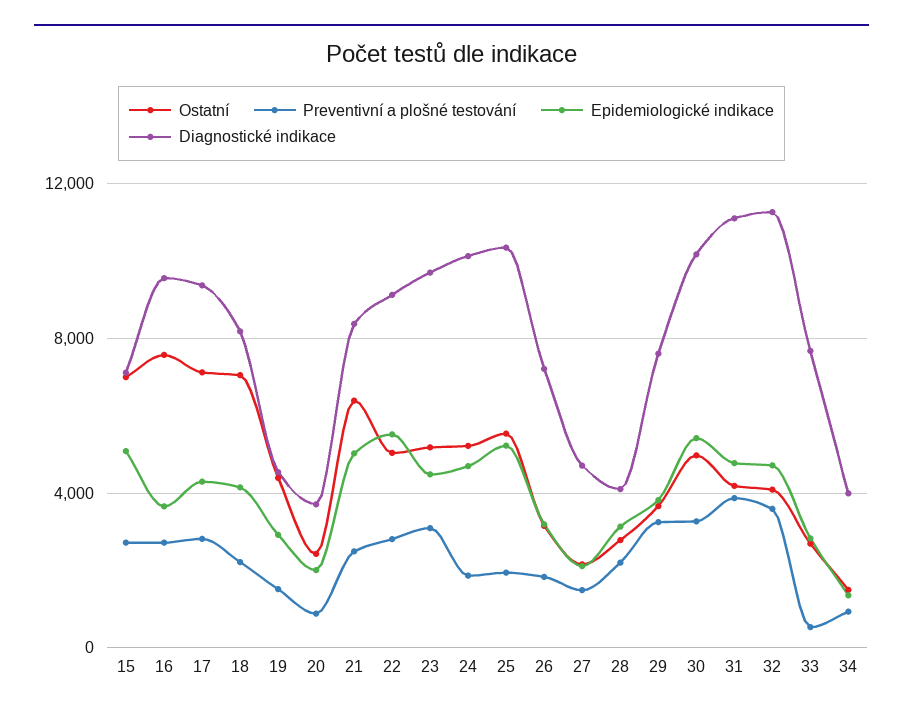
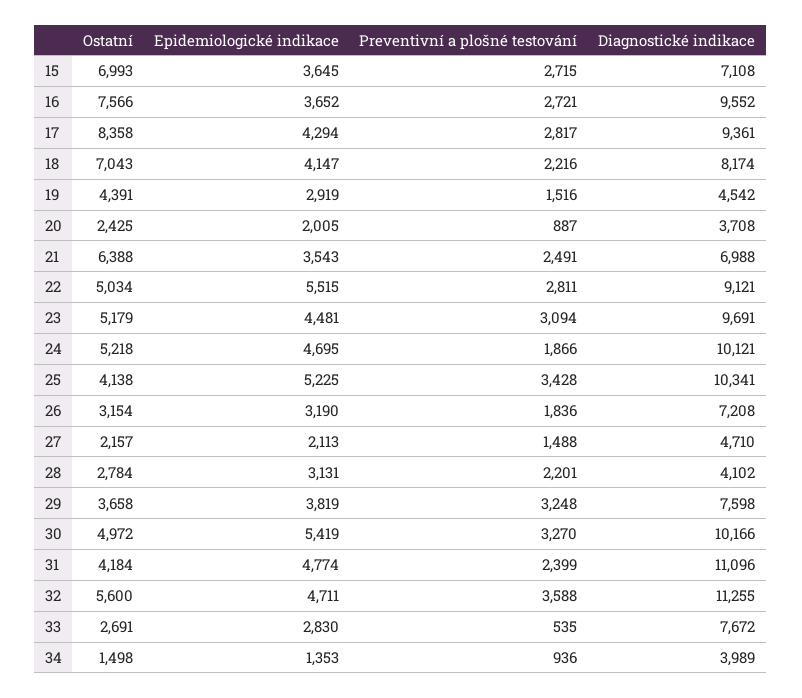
  {
    "Ostatní": {
      "15": 6993,
      "16": 7566,
-     "17": 7000,
+     "17": 8358,
      "18": 7043,
      "19": 4391,
      "20": 2425,
      "21": 6388,
      "22": 5034,
      "23": 5179,
      "24": 5218,
-     "25": 5500,
+     "25": 4138,
      "26": 3154,
      "27": 2157,
      "28": 2784,
      "29": 3658,
      "30": 4972,
      "31": 4184,
-     "32": 4000,
+     "32": 5600,
      "33": 2691,
      "34": 1498
    },
    "Preventivní a plošné testování": {
      "15": 2715,
      "16": 2721,
      "17": 2817,
      "18": 2216,
      "19": 1516,
      "20": 887,
      "21": 2491,
      "22": 2811,
      "23": 3094,
      "24": 1866,
-     "25": 2000,
+     "25": 3428,
      "26": 1836,
      "27": 1488,
      "28": 2201,
      "29": 3248,
      "30": 3270,
-     "31": 4000,
+     "31": 2399,
      "32": 3588,
      "33": 535,
      "34": 936
    },
    "Epidemiologické indikace": {
-     "15": 5000,
+     "15": 3645,
      "16": 3652,
      "17": 4294,
      "18": 4147,
      "19": 2919,
      "20": 2005,
-     "21": 5000,
+     "21": 3543,
      "22": 5515,
      "23": 4481,
      "24": 4695,
      "25": 5225,
      "26": 3190,
      "27": 2113,
      "28": 3131,
      "29": 3819,
      "30": 5419,
      "31": 4774,
      "32": 4711,
      "33": 2830,
      "34": 1353
    },
    "Diagnostické indikace": {
      "15": 7108,
      "16": 9552,
      "17": 9361,
      "18": 8174,
      "19": 4542,
      "20": 3708,
-     "21": 8500,
+     "21": 6988,
      "22": 9121,
      "23": 9691,
      "24": 10121,
      "25": 10341,
      "26": 7208,
      "27": 4710,
      "28": 4102,
      "29": 7598,
      "30": 10166,
      "31": 11096,
      "32": 11255,
      "33": 7672,
      "34": 3989
    }
  }

